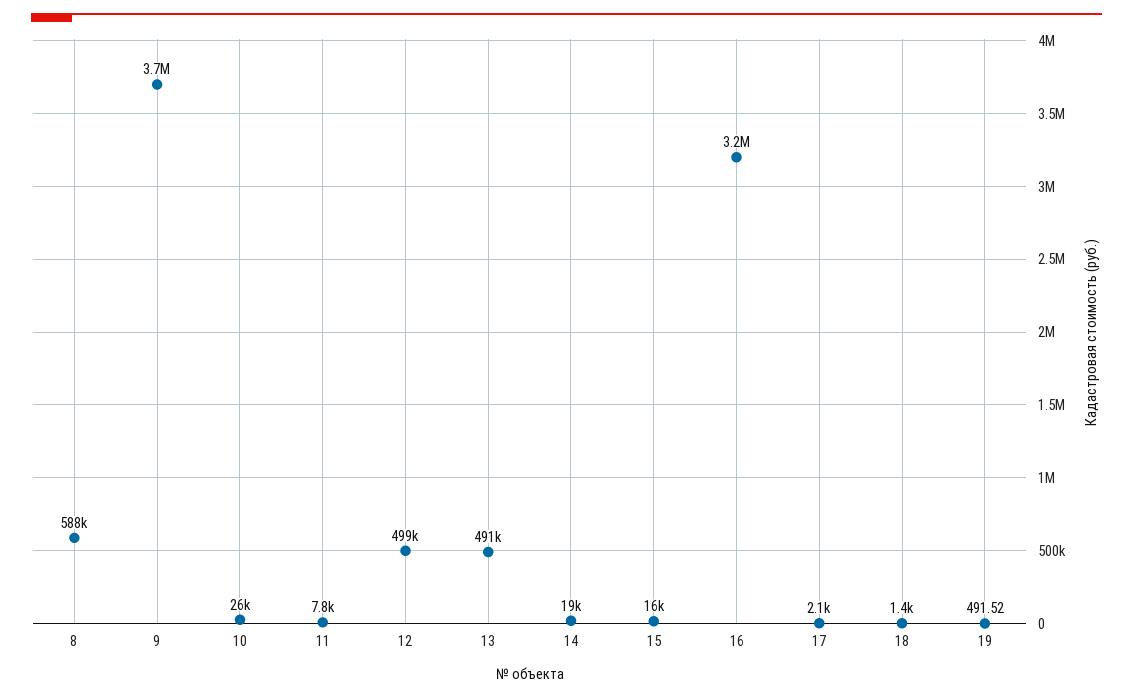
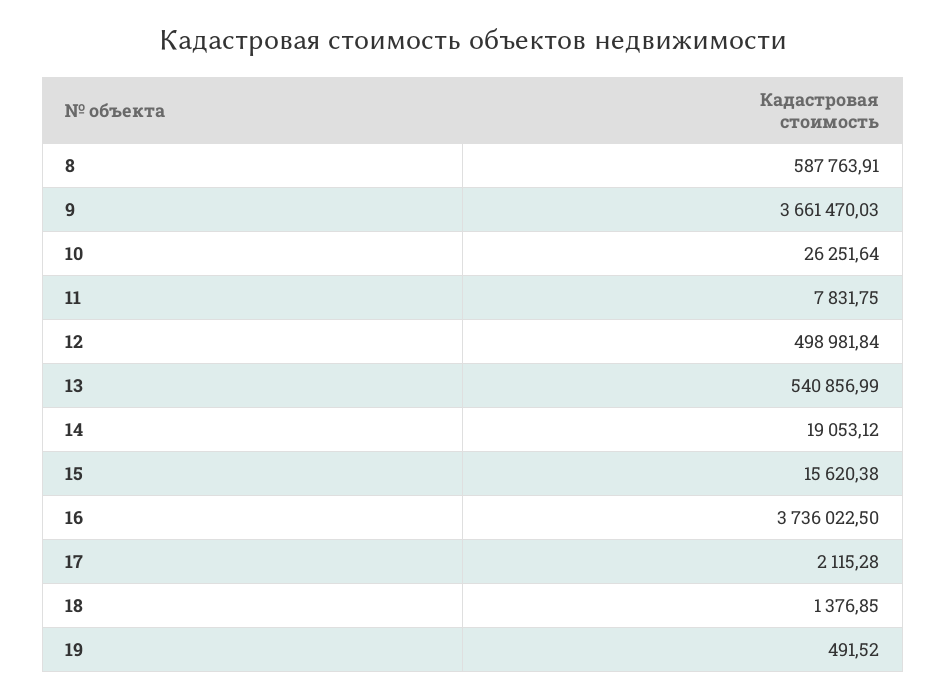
  {
    "8": 587763.91,
    "9": 3661470.03,
    "10": 26251.64,
    "11": 7831.75,
    "12": 498981.84,
-   "13": 491000,
+   "13": 540856.99,
    "14": 19053.12,
    "15": 15620.38,
-   "16": 3200000,
+   "16": 3736022.5,
    "17": 2115.28,
    "18": 1376.85,
    "19": 491.52
  }

